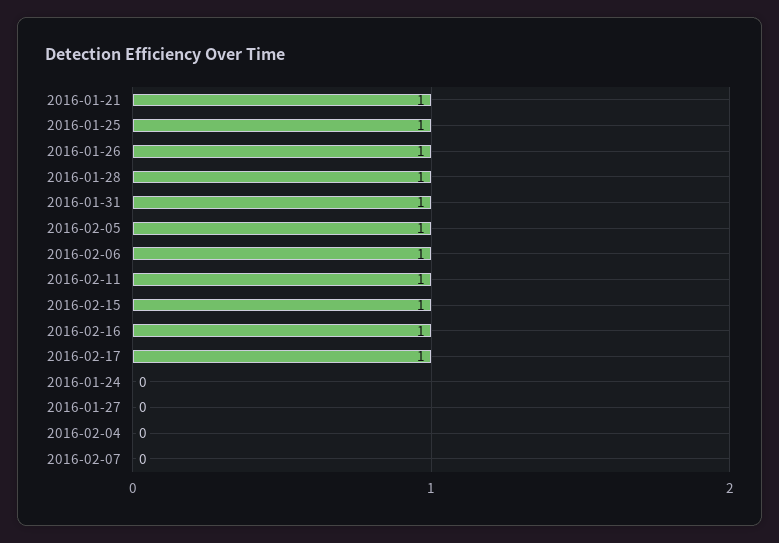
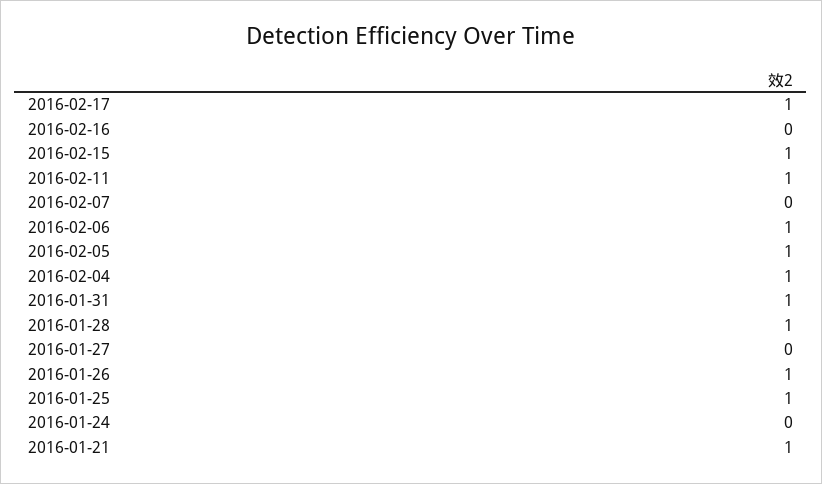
  {
    "2016-01-21": 1,
    "2016-01-25": 1,
    "2016-01-26": 1,
    "2016-01-28": 1,
    "2016-01-31": 1,
    "2016-02-05": 1,
    "2016-02-06": 1,
    "2016-02-11": 1,
    "2016-02-15": 1,
-   "2016-02-16": 1,
+   "2016-02-16": 0,
    "2016-02-17": 1,
    "2016-01-24": 0,
    "2016-01-27": 0,
-   "2016-02-04": 0,
+   "2016-02-04": 1,
    "2016-02-07": 0
  }

